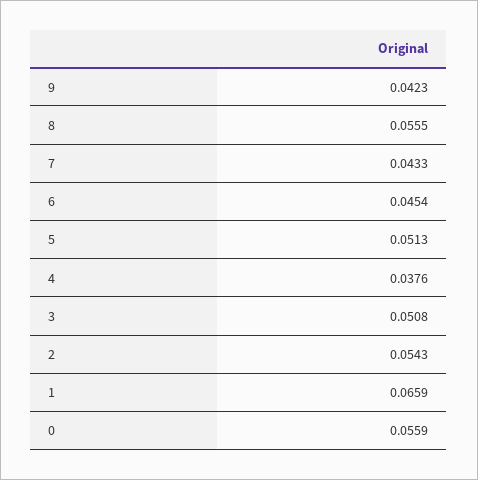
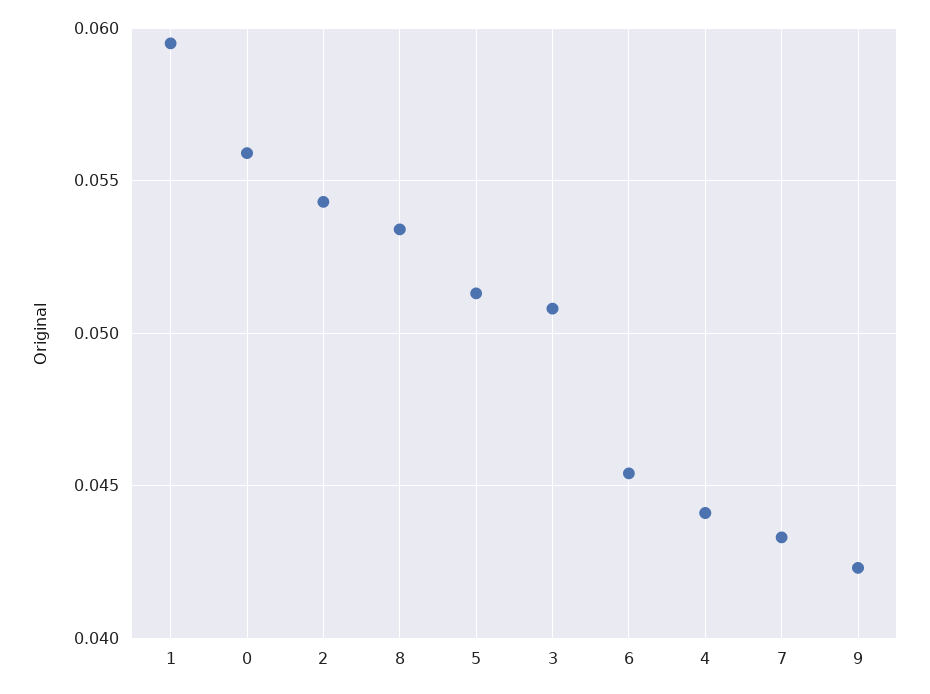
  {
    "9": 0.0423,
-   "8": 0.0555,
+   "8": 0.0535,
    "7": 0.0433,
    "6": 0.0454,
    "5": 0.0513,
-   "4": 0.0376,
+   "4": 0.044,
    "3": 0.0508,
    "2": 0.0543,
-   "1": 0.0659,
+   "1": 0.0595,
    "0": 0.0559
  }

